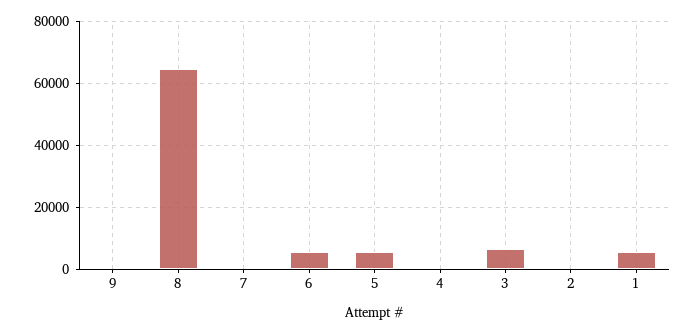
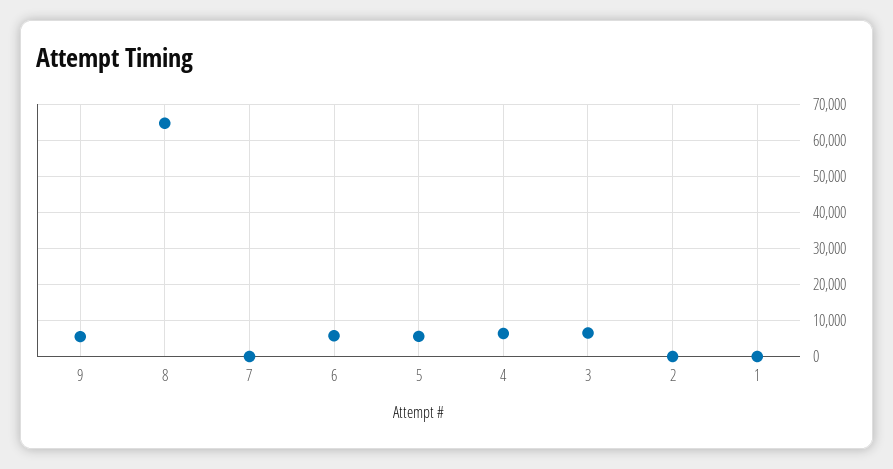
  {
-   "9": 0,
+   "9": 6000,
    "8": 64000,
    "7": 0,
    "6": 6000,
    "5": 6000,
-   "4": 0,
+   "4": 6000,
    "3": 6000,
    "2": 0,
-   "1": 6000
+   "1": 0
  }

